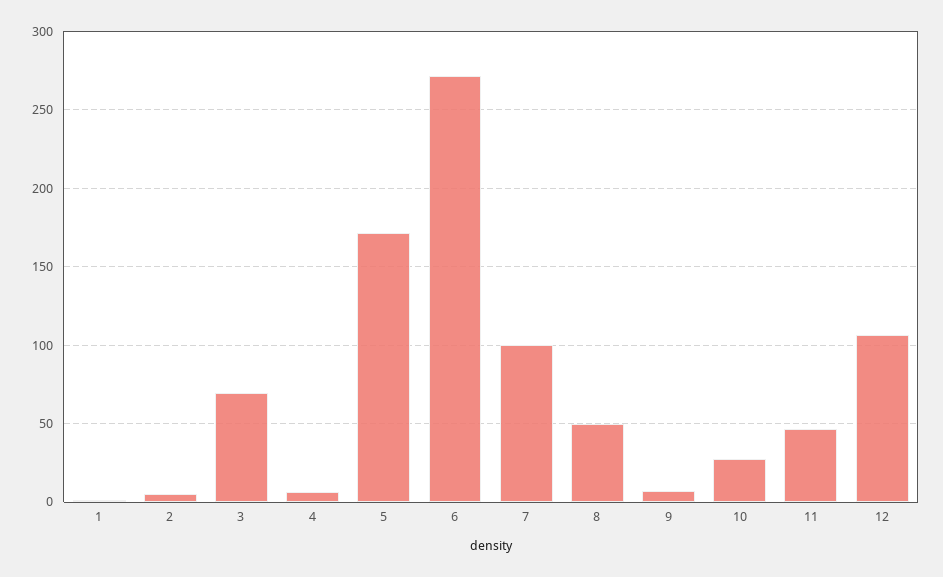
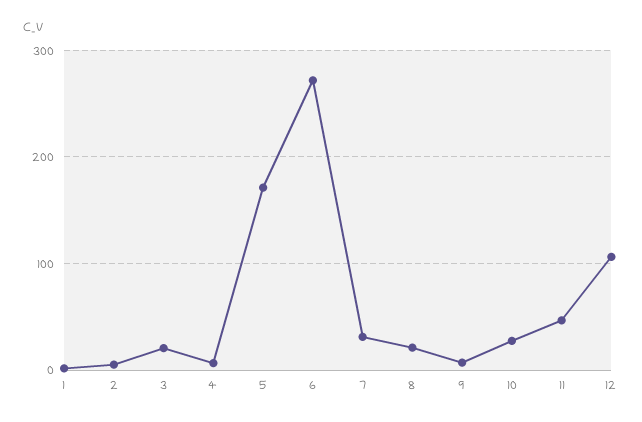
  {
    "1": 0,
    "2": 5,
-   "3": 70,
+   "3": 20,
    "4": 5,
    "5": 170,
    "6": 270,
-   "7": 100,
+   "7": 30,
-   "8": 50,
+   "8": 20,
    "9": 5,
    "10": 25,
    "11": 45,
    "12": 105
  }

